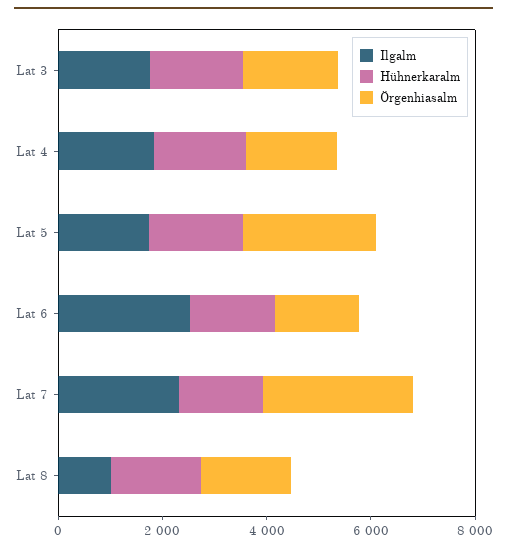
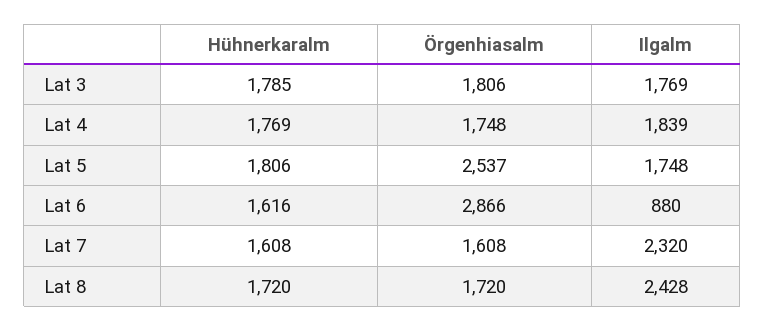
  {
    "Ilgalm": {
      "Lat 3": 1769,
      "Lat 4": 1839,
      "Lat 5": 1748,
-     "Lat 6": 2500,
+     "Lat 6": 880,
      "Lat 7": 2320,
-     "Lat 8": 1000
+     "Lat 8": 2428
    },
    "Hühnerkaralm": {
      "Lat 3": 1785,
      "Lat 4": 1769,
      "Lat 5": 1806,
      "Lat 6": 1616,
      "Lat 7": 1608,
      "Lat 8": 1720
    },
    "Örgenhiasalm": {
      "Lat 3": 1806,
      "Lat 4": 1748,
      "Lat 5": 2537,
-     "Lat 6": 1500,
+     "Lat 6": 2866,
-     "Lat 7": 3000,
+     "Lat 7": 1608,
      "Lat 8": 1720
    }
  }

